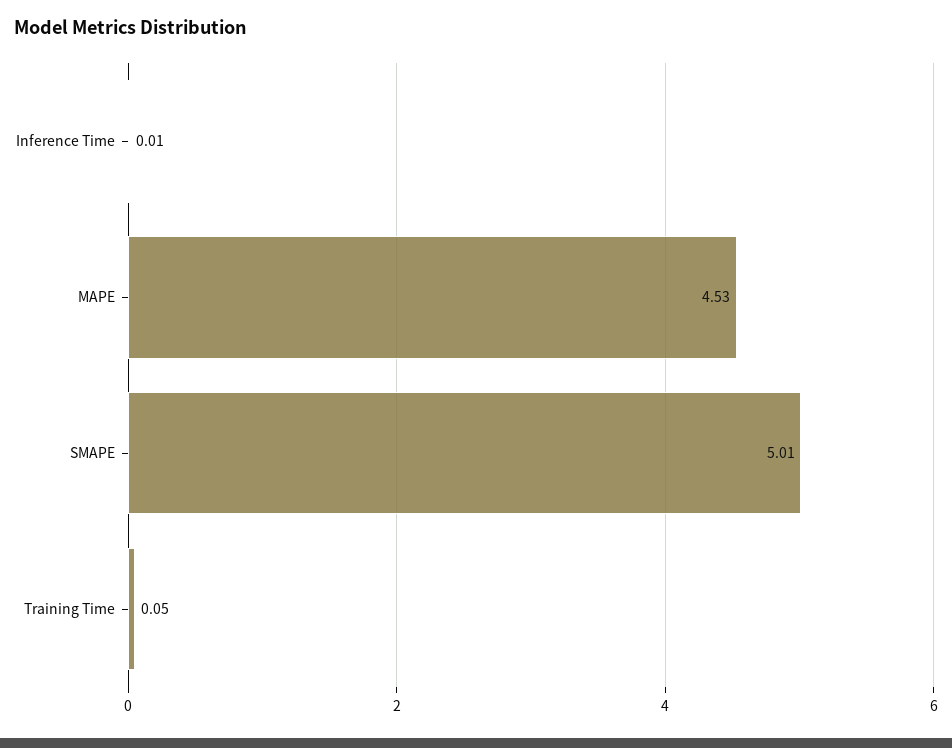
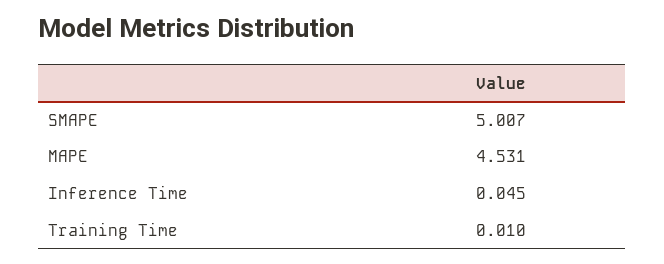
  {
-   "Inference Time": 0.01,
+   "Inference Time": 0.045,
    "MAPE": 4.531,
    "SMAPE": 5.007,
-   "Training Time": 0.05
+   "Training Time": 0.01
  }

